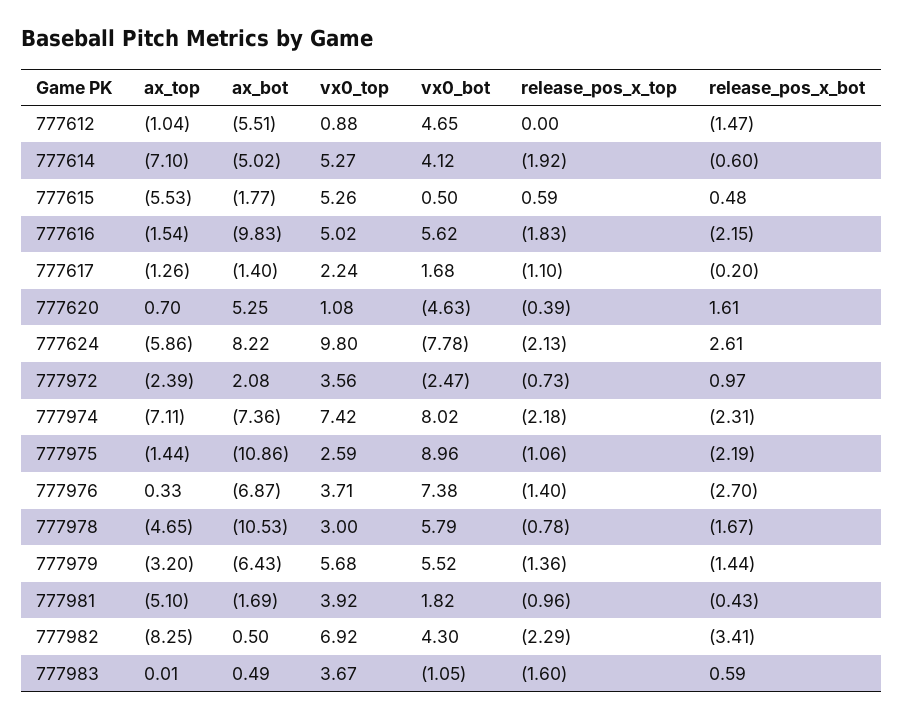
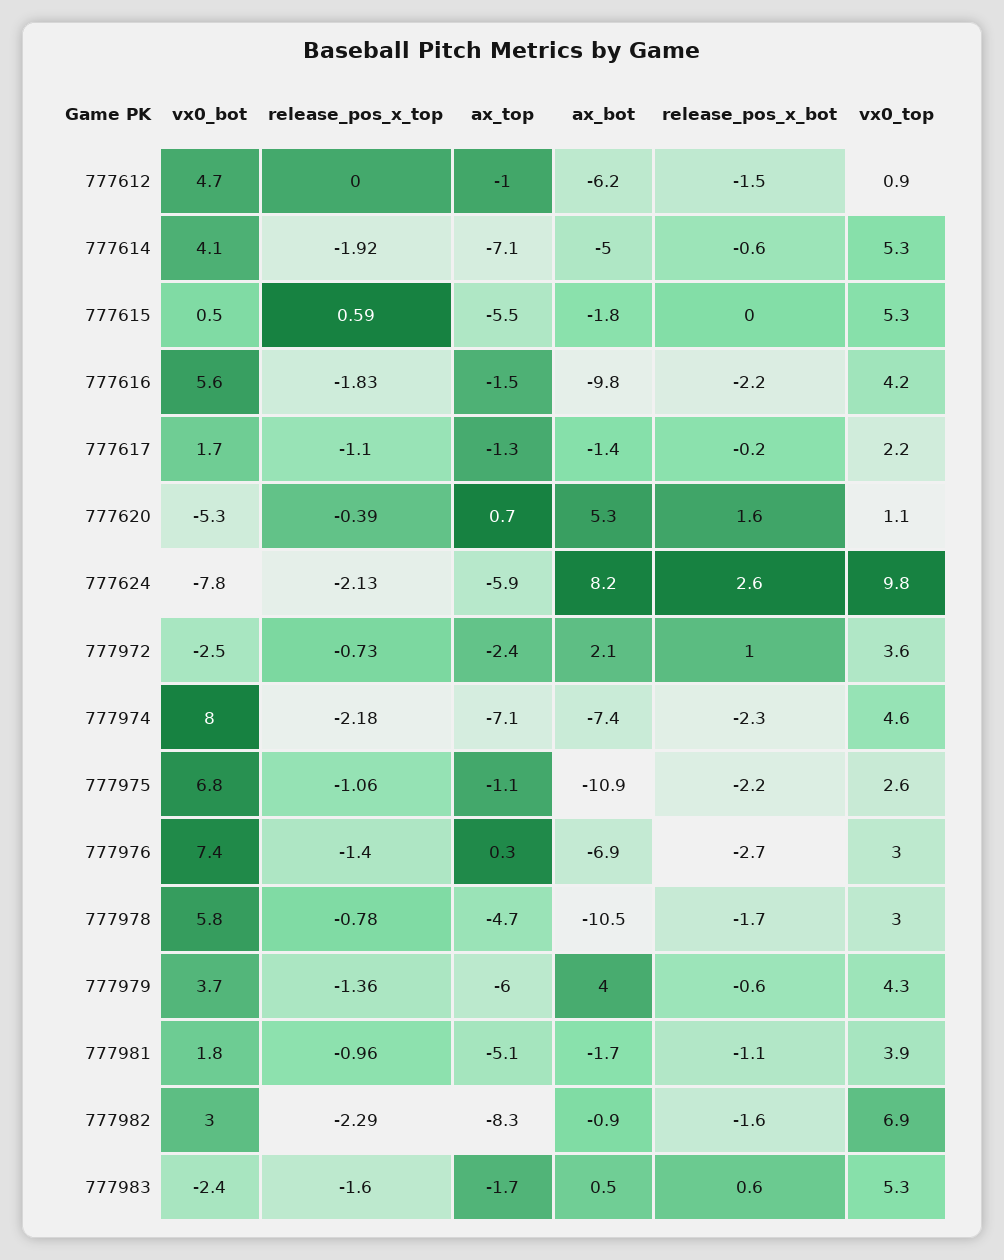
  {
    "ax_top": {
      "777612": -1.04,
      "777614": -7.1,
      "777615": -5.53,
      "777616": -1.54,
      "777617": -1.26,
      "777620": 0.7,
      "777624": -5.86,
      "777972": -2.39,
      "777974": -7.11,
-     "777975": -1.44,
+     "777975": -1.1,
      "777976": 0.33,
      "777978": -4.65,
-     "777979": -3.2,
+     "777979": -6,
      "777981": -5.1,
      "777982": -8.25,
-     "777983": 0.01
+     "777983": -1.7
    },
    "ax_bot": {
-     "777612": -5.51,
+     "777612": -6.2,
      "777614": -5.02,
      "777615": -1.77,
      "777616": -9.83,
      "777617": -1.4,
      "777620": 5.25,
      "777624": 8.22,
      "777972": 2.08,
      "777974": -7.36,
      "777975": -10.86,
      "777976": -6.87,
      "777978": -10.53,
-     "777979": -6.43,
+     "777979": 4,
      "777981": -1.69,
-     "777982": 0.5,
+     "777982": -0.9,
      "777983": 0.49
    },
    "vx0_top": {
      "777612": 0.88,
      "777614": 5.27,
      "777615": 5.26,
-     "777616": 5.02,
+     "777616": 4.2,
      "777617": 2.24,
      "777620": 1.08,
      "777624": 9.8,
      "777972": 3.56,
-     "777974": 7.42,
+     "777974": 4.6,
      "777975": 2.59,
-     "777976": 3.71,
+     "777976": 3,
      "777978": 3,
-     "777979": 5.68,
+     "777979": 4.3,
      "777981": 3.92,
      "777982": 6.92,
-     "777983": 3.67
+     "777983": 5.3
    },
    "vx0_bot": {
      "777612": 4.65,
      "777614": 4.12,
      "777615": 0.5,
      "777616": 5.62,
      "777617": 1.68,
-     "777620": -4.63,
+     "777620": -5.3,
      "777624": -7.78,
      "777972": -2.47,
      "777974": 8.02,
-     "777975": 8.96,
+     "777975": 6.8,
      "777976": 7.38,
      "777978": 5.79,
-     "777979": 5.52,
+     "777979": 3.7,
      "777981": 1.82,
-     "777982": 4.3,
+     "777982": 3,
-     "777983": -1.05
+     "777983": -2.4
    },
    "release_pos_x_top": {
      "777612": 0,
      "777614": -1.92,
      "777615": 0.59,
      "777616": -1.83,
      "777617": -1.1,
      "777620": -0.39,
      "777624": -2.13,
      "777972": -0.73,
      "777974": -2.18,
      "777975": -1.06,
      "777976": -1.4,
      "777978": -0.78,
      "777979": -1.36,
      "777981": -0.96,
      "777982": -2.29,
      "777983": -1.6
    },
    "release_pos_x_bot": {
      "777612": -1.47,
      "777614": -0.6,
-     "777615": 0.48,
+     "777615": 0,
      "777616": -2.15,
      "777617": -0.2,
      "777620": 1.61,
      "777624": 2.61,
      "777972": 0.97,
      "777974": -2.31,
      "777975": -2.19,
      "777976": -2.7,
      "777978": -1.67,
-     "777979": -1.44,
+     "777979": -0.6,
-     "777981": -0.43,
+     "777981": -1.1,
-     "777982": -3.41,
+     "777982": -1.6,
      "777983": 0.59
    }
  }

